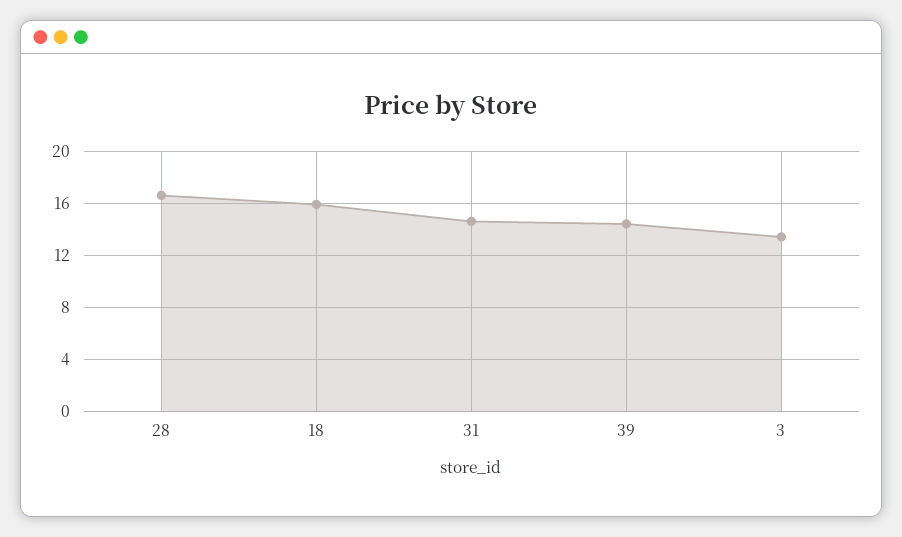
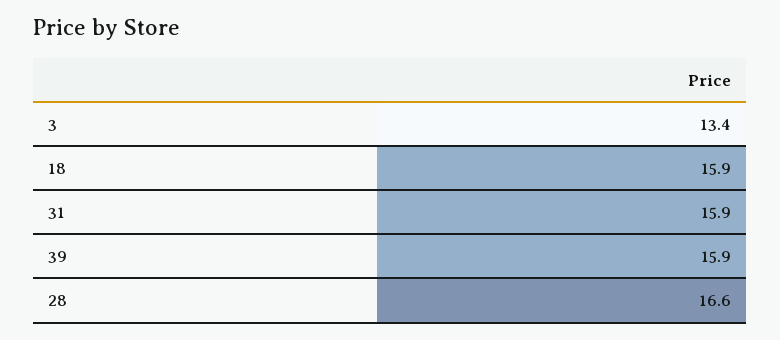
  {
    "28": 16.6,
    "18": 15.9,
-   "31": 14.5,
+   "31": 15.9,
-   "39": 14.5,
+   "39": 15.9,
    "3": 13.4
  }

